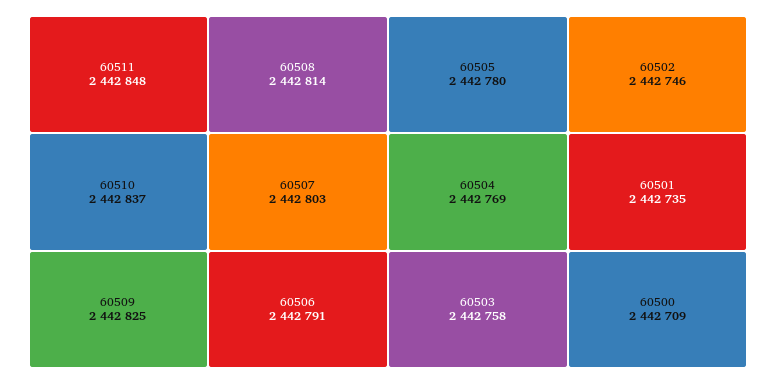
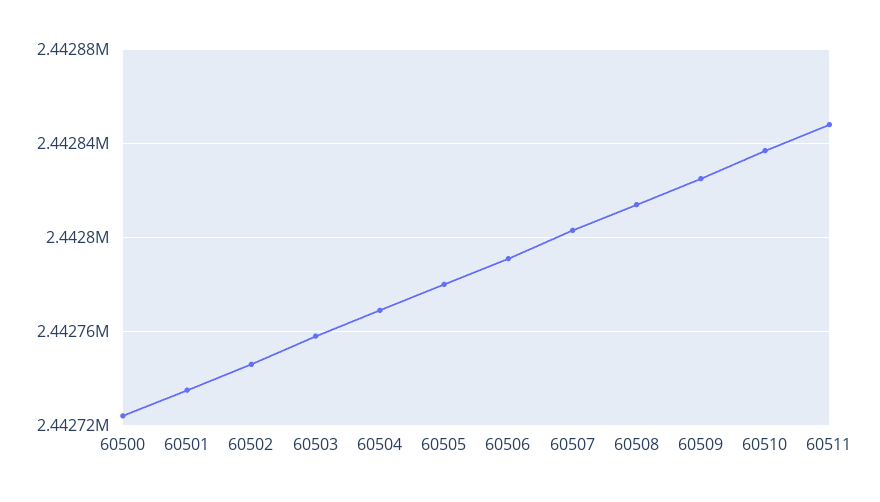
  {
    "60511": 2442848,
    "60510": 2442837,
    "60509": 2442825,
    "60508": 2442814,
    "60507": 2442803,
    "60506": 2442791,
    "60505": 2442780,
    "60504": 2442769,
    "60503": 2442758,
    "60502": 2442746,
    "60501": 2442735,
-   "60500": 2442709
+   "60500": 2442725
  }

